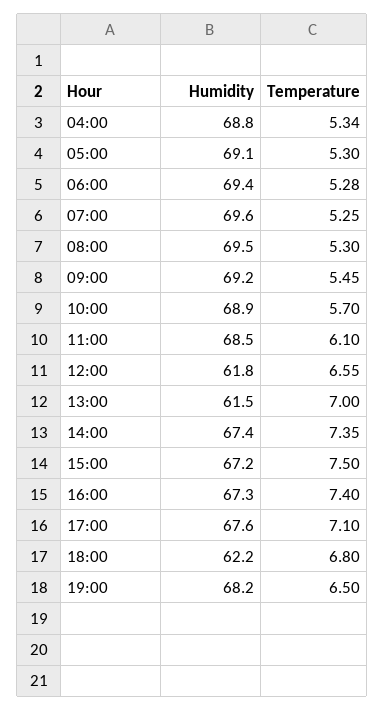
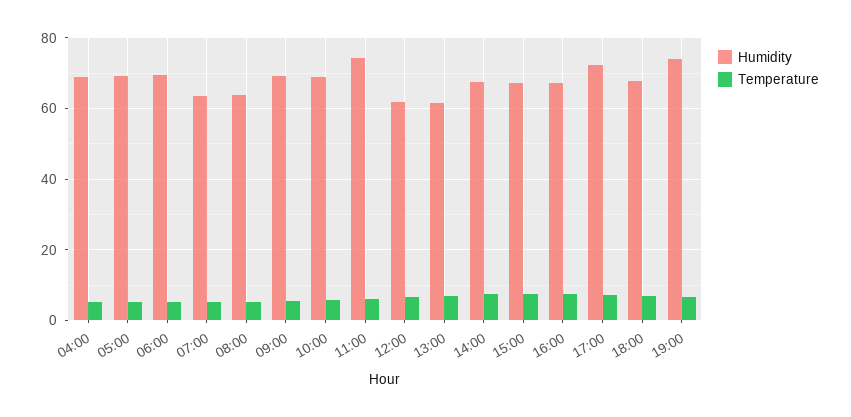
  {
    "Humidity": {
      "04:00": 68.8,
      "05:00": 69.1,
      "06:00": 69.4,
-     "07:00": 69.6,
+     "07:00": 64,
-     "08:00": 69.5,
+     "08:00": 64,
      "09:00": 69.2,
      "10:00": 68.9,
-     "11:00": 68.5,
+     "11:00": 74,
      "12:00": 61.8,
      "13:00": 61.5,
      "14:00": 67.4,
      "15:00": 67.2,
      "16:00": 67.3,
-     "17:00": 67.6,
+     "17:00": 72,
-     "18:00": 62.2,
+     "18:00": 68,
-     "19:00": 68.2
+     "19:00": 74
    },
    "Temperature": {
      "04:00": 5.34,
      "05:00": 5.3,
      "06:00": 5.28,
      "07:00": 5.25,
      "08:00": 5.3,
      "09:00": 5.45,
      "10:00": 5.7,
      "11:00": 6.1,
      "12:00": 6.55,
      "13:00": 7,
      "14:00": 7.35,
      "15:00": 7.5,
      "16:00": 7.4,
      "17:00": 7.1,
      "18:00": 6.8,
      "19:00": 6.5
    }
  }

